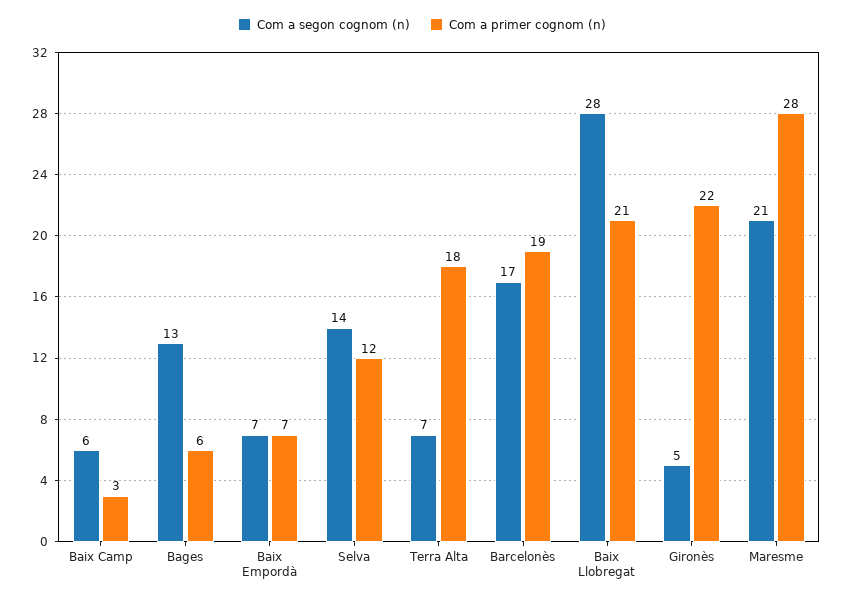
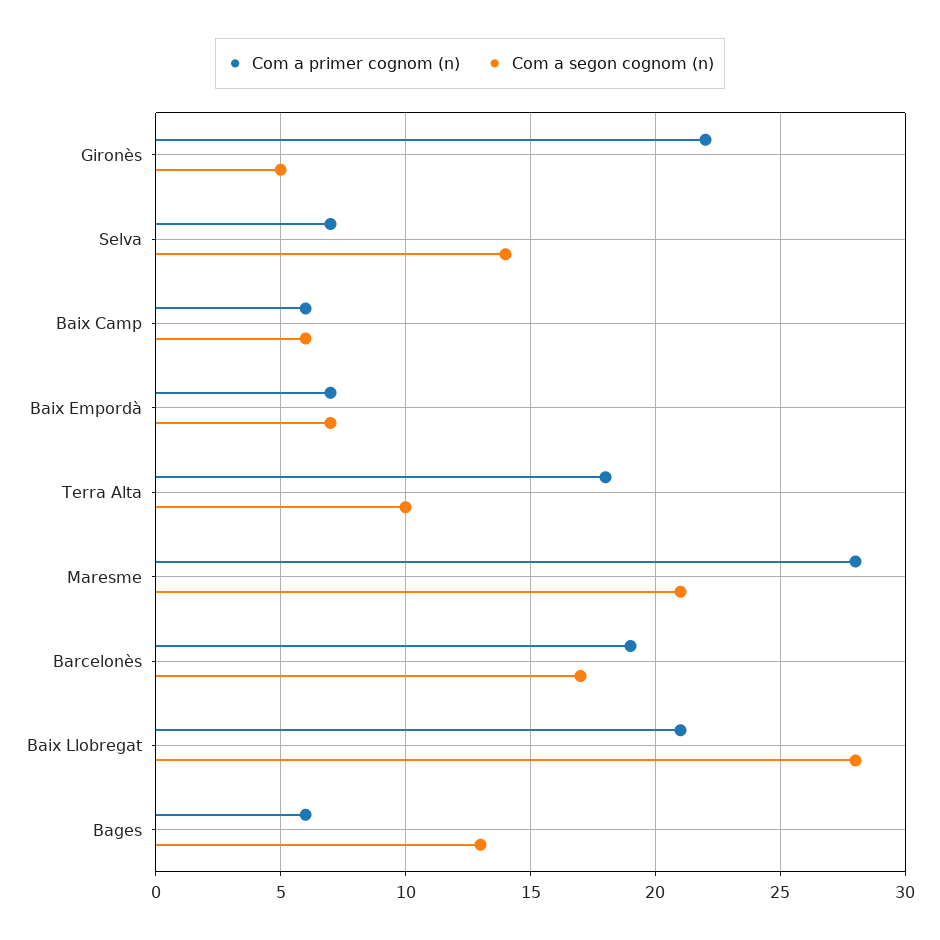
  {
    "Com a segon cognom (n)": {
      "Baix Camp": 6,
      "Bages": 13,
      "Baix Empordà": 7,
      "Selva": 14,
-     "Terra Alta": 7,
+     "Terra Alta": 10,
      "Barcelonès": 17,
      "Baix Llobregat": 28,
      "Gironès": 5,
      "Maresme": 21
    },
    "Com a primer cognom (n)": {
-     "Baix Camp": 3,
+     "Baix Camp": 6,
      "Bages": 6,
      "Baix Empordà": 7,
-     "Selva": 12,
+     "Selva": 7,
      "Terra Alta": 18,
      "Barcelonès": 19,
      "Baix Llobregat": 21,
      "Gironès": 22,
      "Maresme": 28
    }
  }

